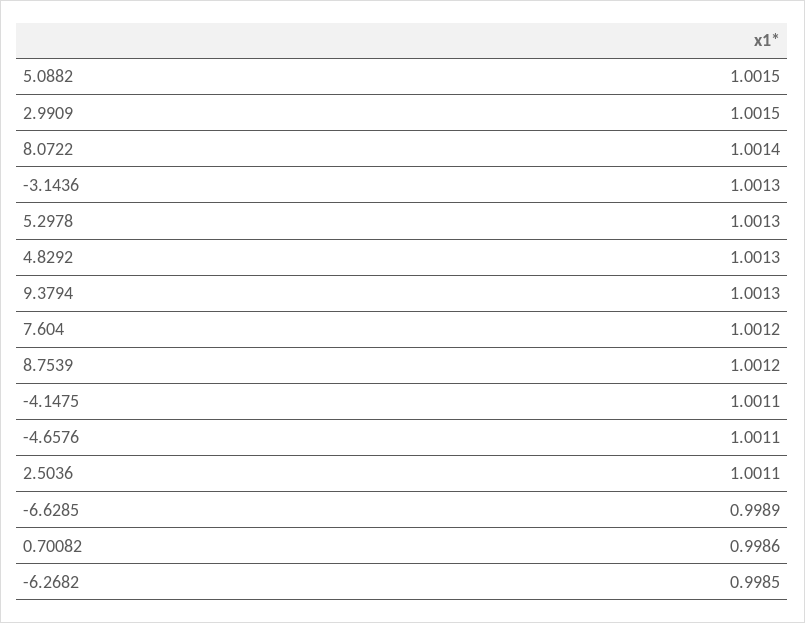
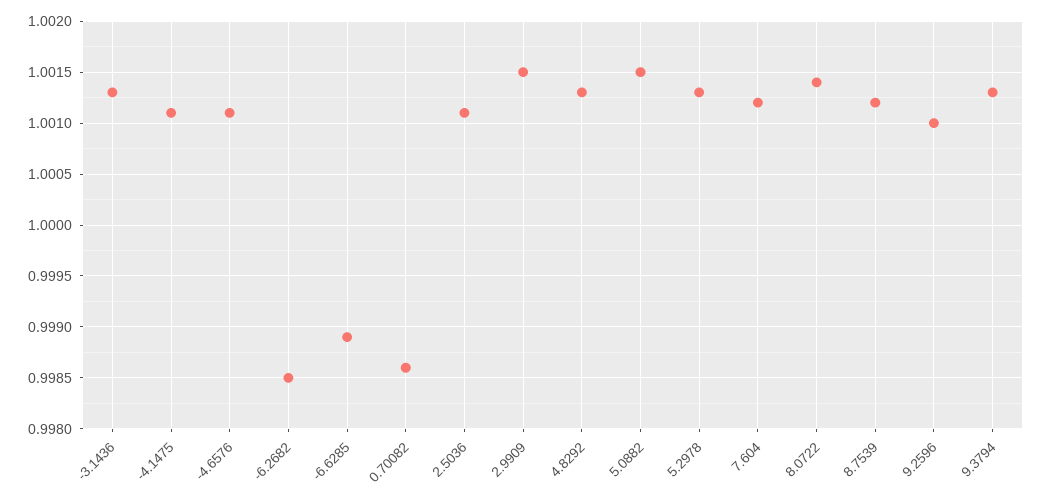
  {
    "5.0882": 1.0015,
    "2.9909": 1.0015,
    "8.0722": 1.0014,
    "-3.1436": 1.0013,
    "5.2978": 1.0013,
    "4.8292": 1.0013,
    "9.3794": 1.0013,
    "7.604": 1.0012,
    "8.7539": 1.0012,
    "-4.1475": 1.0011,
    "-4.6576": 1.0011,
    "2.5036": 1.0011,
    "-6.6285": 0.9989,
    "0.70082": 0.9986,
-   "-6.2682": 0.9985
+   "-6.2682": 0.9985,
+   "9.2596": 1.001
  }

